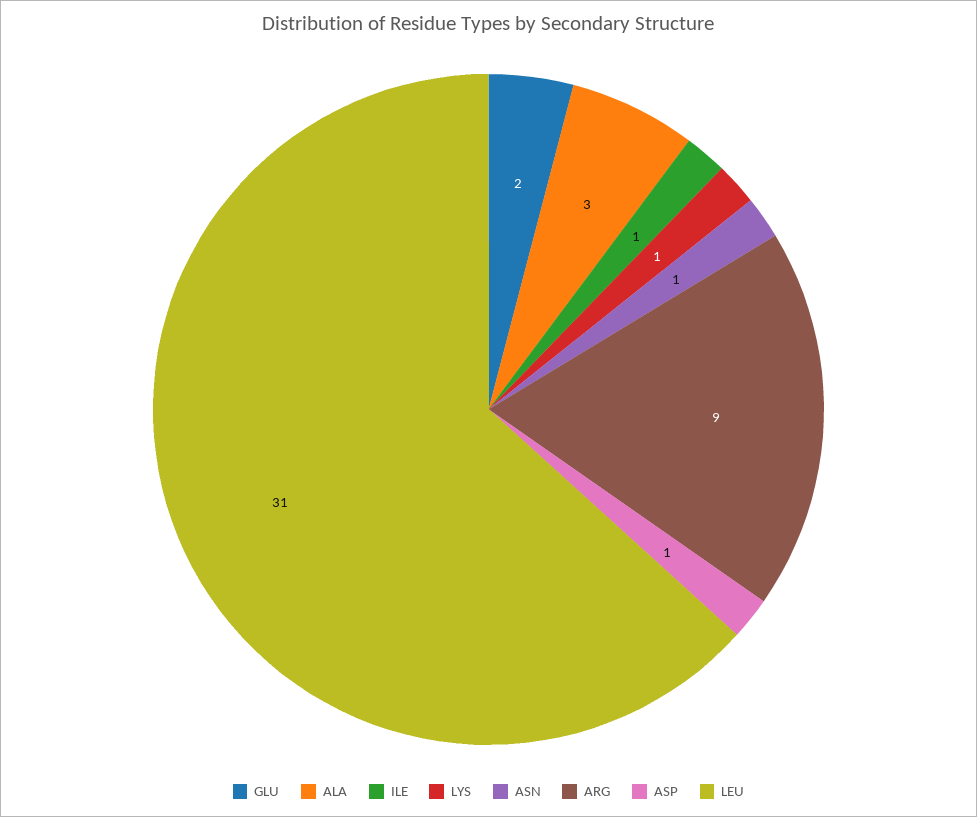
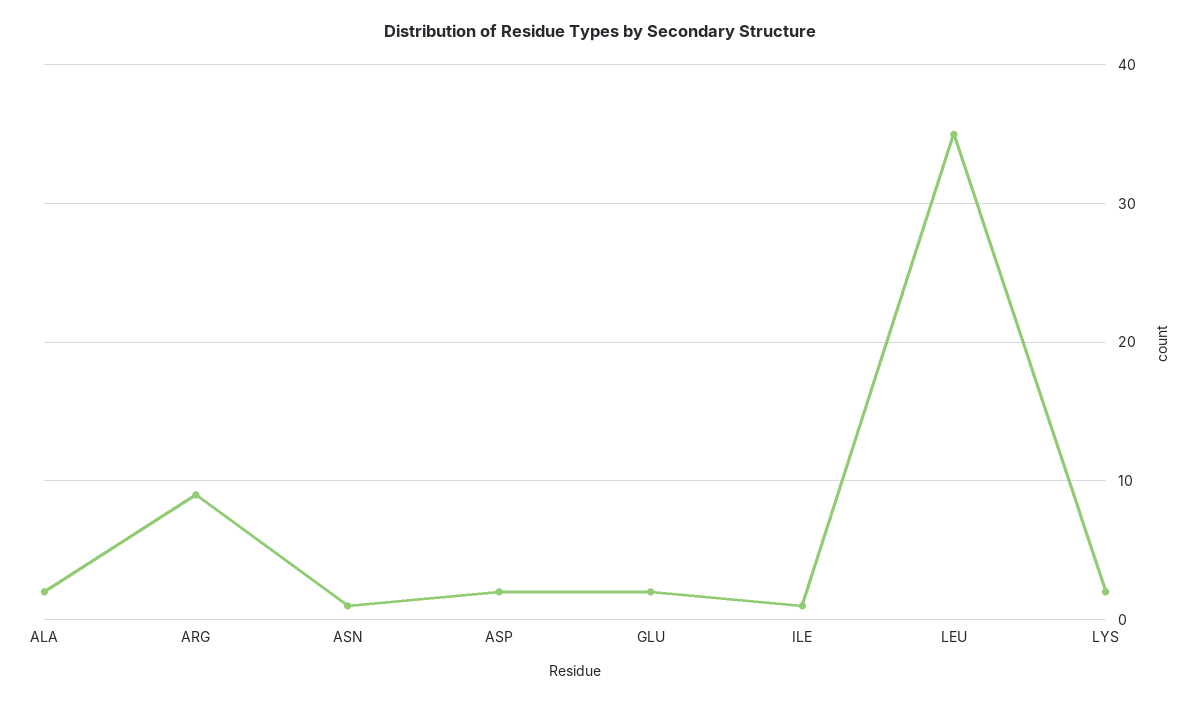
  {
    "GLU": 2,
-   "ALA": 3,
+   "ALA": 2,
    "ILE": 1,
-   "LYS": 1,
+   "LYS": 2,
    "ASN": 1,
    "ARG": 9,
-   "ASP": 1,
+   "ASP": 2,
-   "LEU": 31
+   "LEU": 35
  }

